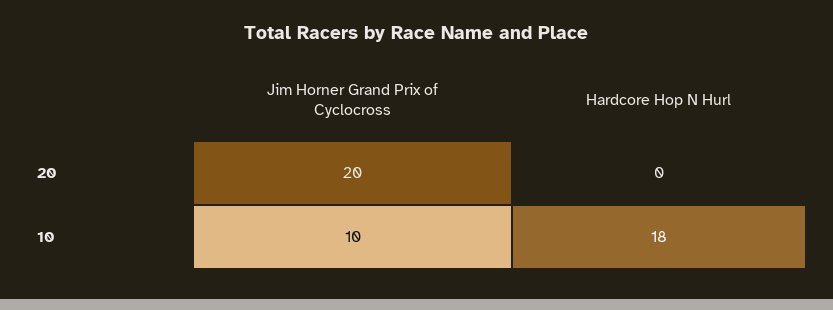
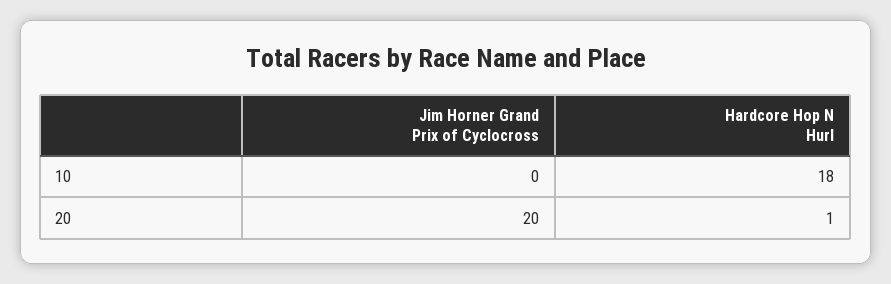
  {
    "Jim Horner Grand Prix of Cyclocross": {
      "20": 20,
-     "10": 10
+     "10": 0
    },
    "Hardcore Hop N Hurl": {
-     "20": 0,
+     "20": 1,
      "10": 18
    }
  }

